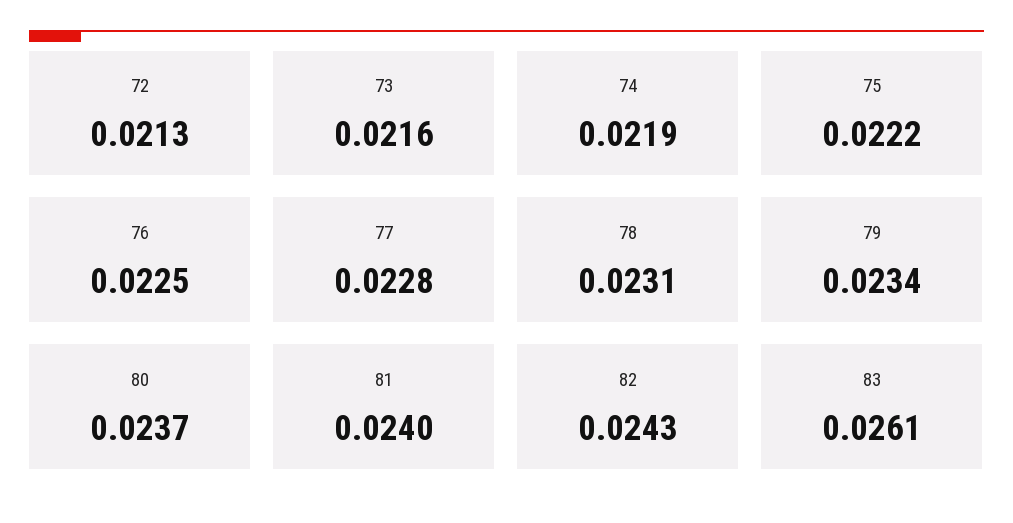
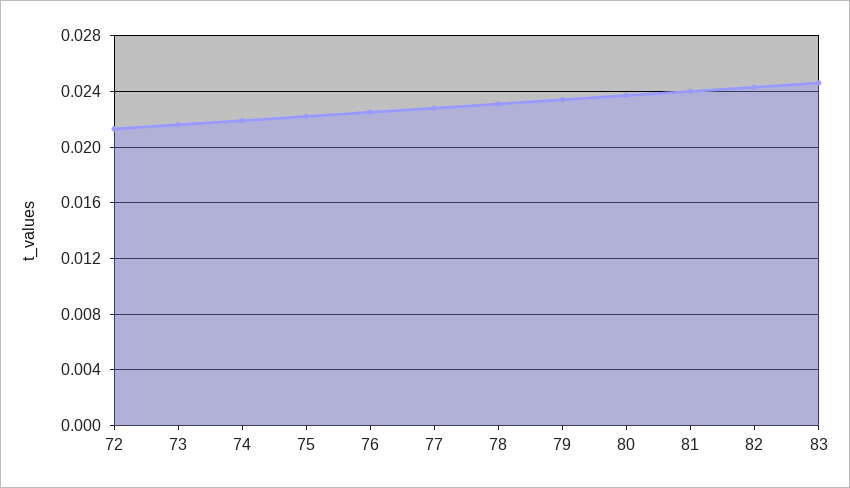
  {
    "72": 0.0213,
    "73": 0.0216,
    "74": 0.0219,
    "75": 0.0222,
    "76": 0.0225,
    "77": 0.0228,
    "78": 0.0231,
    "79": 0.0234,
    "80": 0.0237,
    "81": 0.024,
    "82": 0.0243,
-   "83": 0.0261
+   "83": 0.0245
  }

